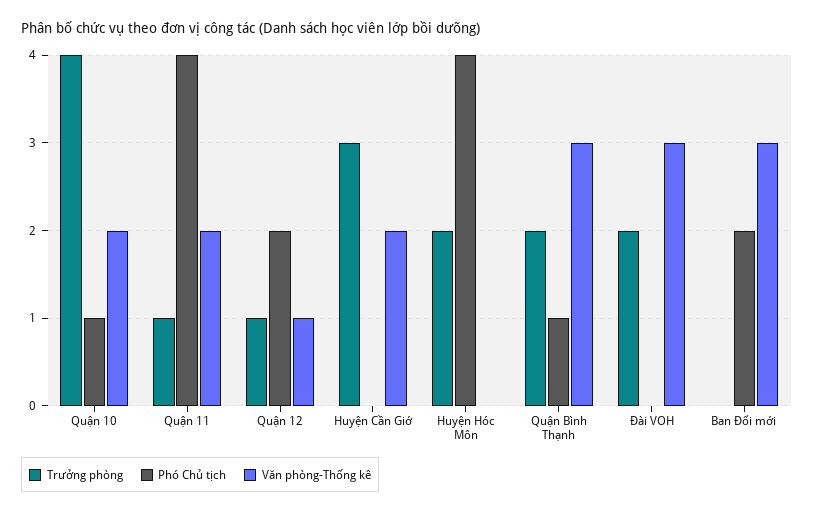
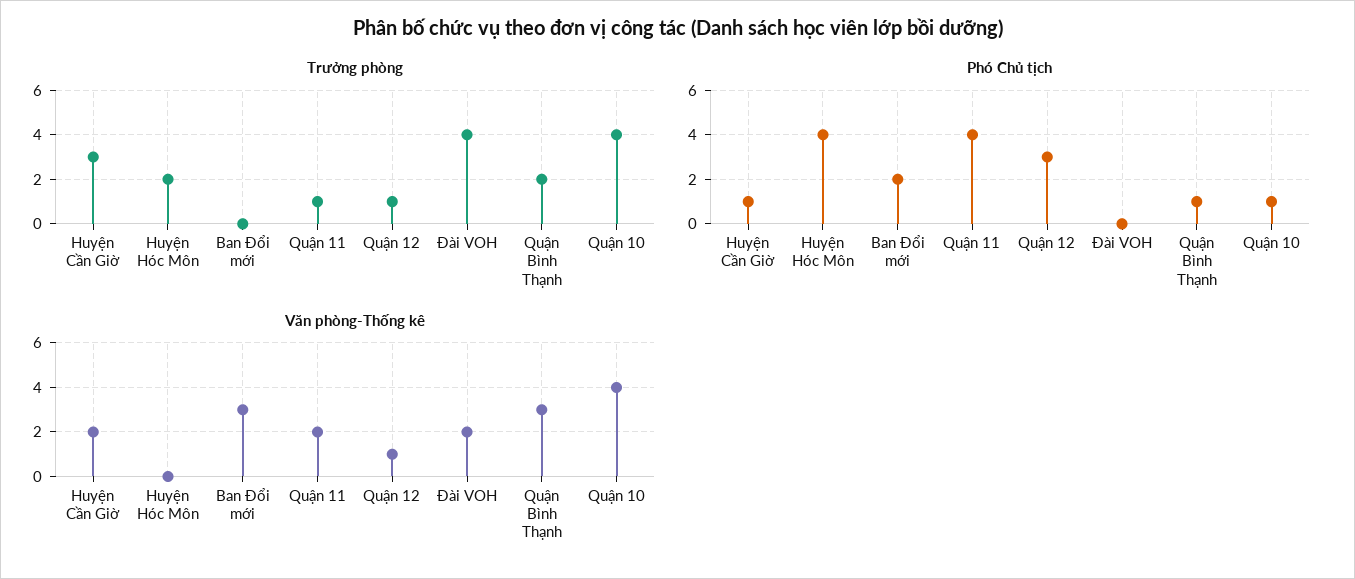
  {
    "Trưởng phòng": {
      "Quận 10": 4,
      "Quận 11": 1,
      "Quận 12": 1,
      "Huyện Cần Giờ": 3,
      "Huyện Hóc Môn": 2,
      "Quận Bình Thạnh": 2,
-     "Đài VOH": 2,
+     "Đài VOH": 4,
      "Ban Đổi mới": 0
    },
    "Phó Chủ tịch": {
      "Quận 10": 1,
      "Quận 11": 4,
-     "Quận 12": 2,
+     "Quận 12": 3,
-     "Huyện Cần Giờ": 0,
+     "Huyện Cần Giờ": 1,
      "Huyện Hóc Môn": 4,
      "Quận Bình Thạnh": 1,
      "Đài VOH": 0,
      "Ban Đổi mới": 2
    },
    "Văn phòng-Thống kê": {
-     "Quận 10": 2,
+     "Quận 10": 4,
      "Quận 11": 2,
      "Quận 12": 1,
      "Huyện Cần Giờ": 2,
      "Huyện Hóc Môn": 0,
      "Quận Bình Thạnh": 3,
-     "Đài VOH": 3,
+     "Đài VOH": 2,
      "Ban Đổi mới": 3
    }
  }

